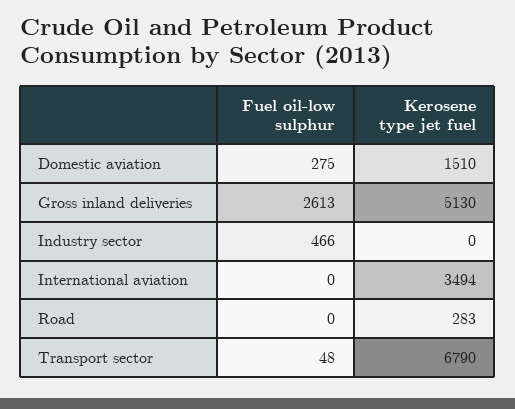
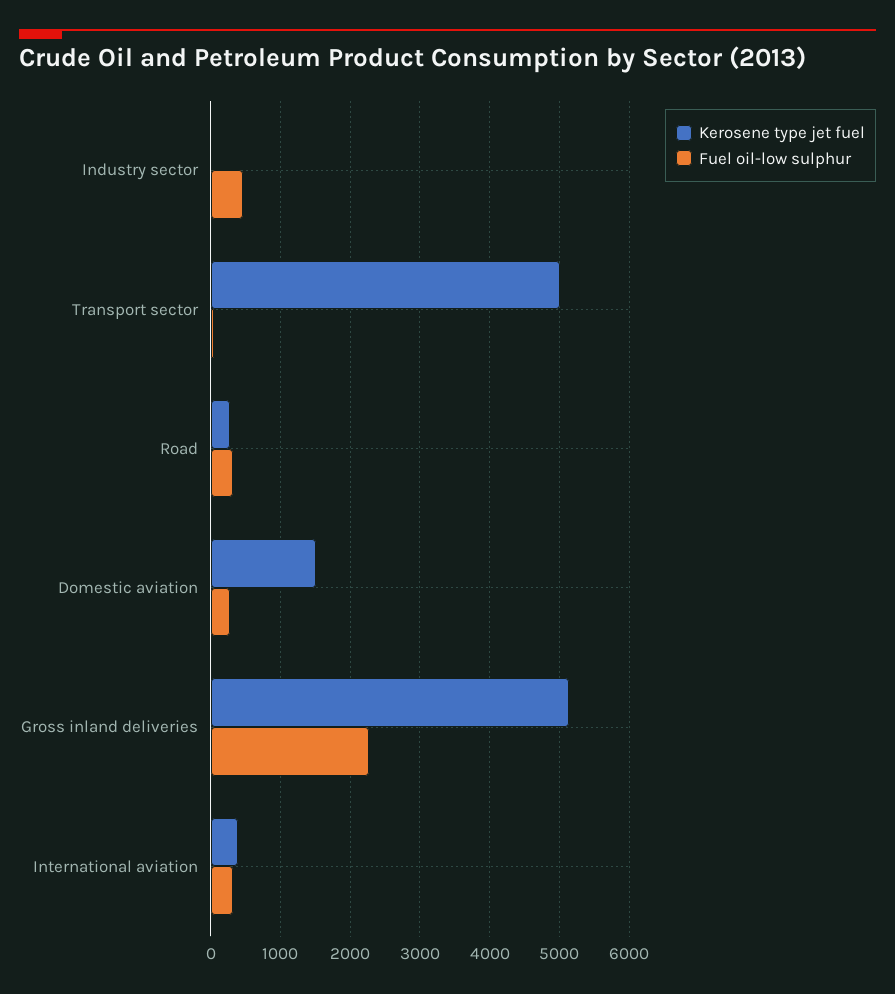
  {
    "Fuel oil-low sulphur": {
      "Domestic aviation": 275,
-     "Gross inland deliveries": 2613,
+     "Gross inland deliveries": 2300,
      "Industry sector": 466,
-     "International aviation": 0,
+     "International aviation": 300,
-     "Road": 0,
+     "Road": 300,
      "Transport sector": 48
    },
    "Kerosene type jet fuel": {
      "Domestic aviation": 1510,
      "Gross inland deliveries": 5130,
      "Industry sector": 0,
-     "International aviation": 3494,
+     "International aviation": 400,
      "Road": 283,
-     "Transport sector": 6790
+     "Transport sector": 5000
    }
  }

